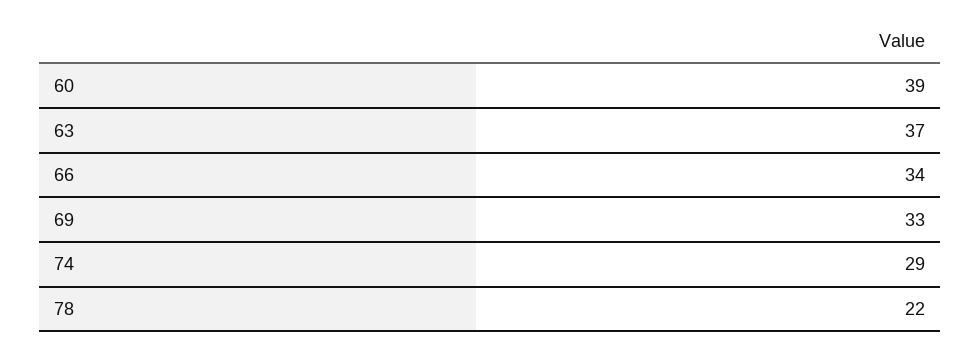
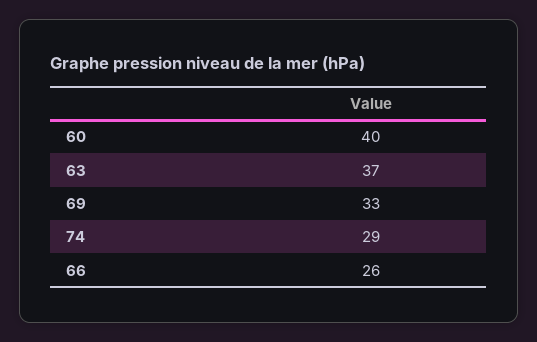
  {
-   "60": 39,
+   "60": 40,
    "63": 37,
-   "66": 34,
+   "66": 26,
    "69": 33,
-   "74": 29,
+   "74": 29
-   "78": 22
  }

